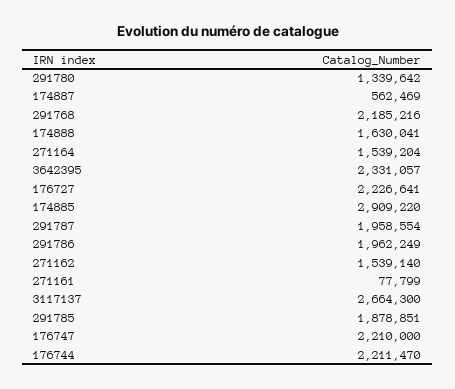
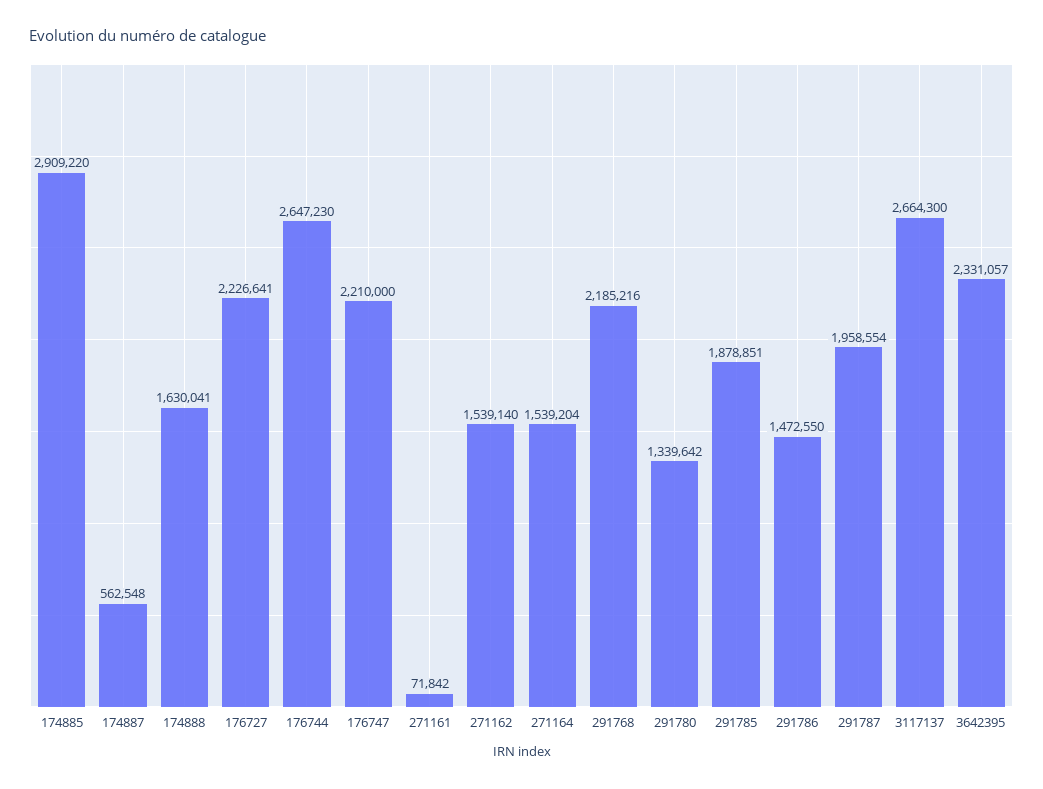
  {
    "291780": 1339642,
-   "174887": 562469,
+   "174887": 562548,
    "291768": 2185216,
    "174888": 1630041,
    "271164": 1539204,
    "3642395": 2331057,
    "176727": 2226641,
    "174885": 2909220,
    "291787": 1958554,
-   "291786": 1962249,
+   "291786": 1472550,
    "271162": 1539140,
-   "271161": 77799,
+   "271161": 71842,
    "3117137": 2664300,
    "291785": 1878851,
    "176747": 2210000,
-   "176744": 2211470
+   "176744": 2647230
  }

